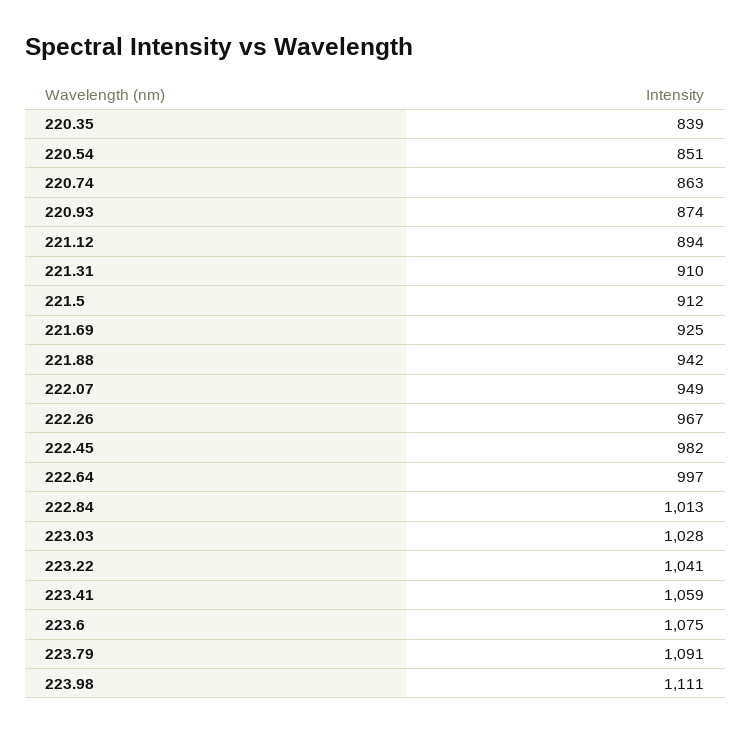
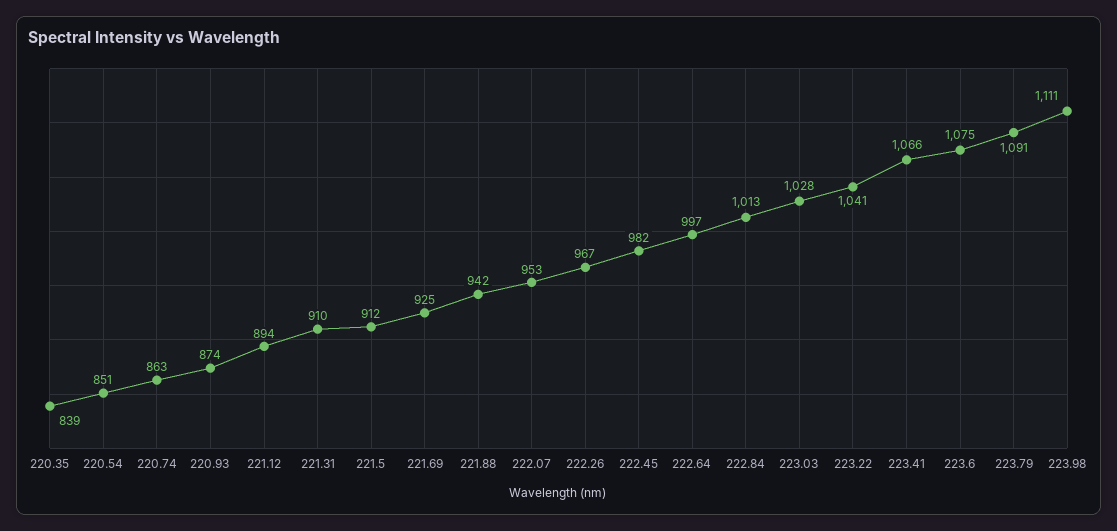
  {
    "220.35": 839,
    "220.54": 851,
    "220.74": 863,
    "220.93": 874,
    "221.12": 894,
    "221.31": 910,
    "221.5": 912,
    "221.69": 925,
    "221.88": 942,
-   "222.07": 949,
+   "222.07": 953,
    "222.26": 967,
    "222.45": 982,
    "222.64": 997,
    "222.84": 1013,
    "223.03": 1028,
    "223.22": 1041,
-   "223.41": 1059,
+   "223.41": 1066,
    "223.6": 1075,
    "223.79": 1091,
    "223.98": 1111
  }

